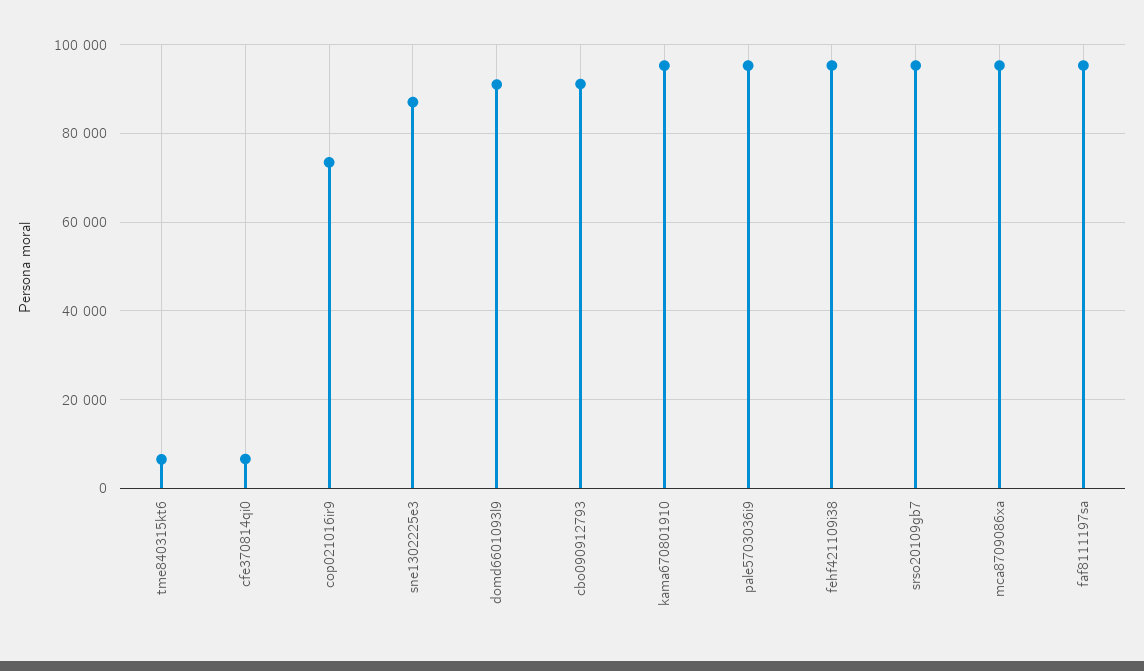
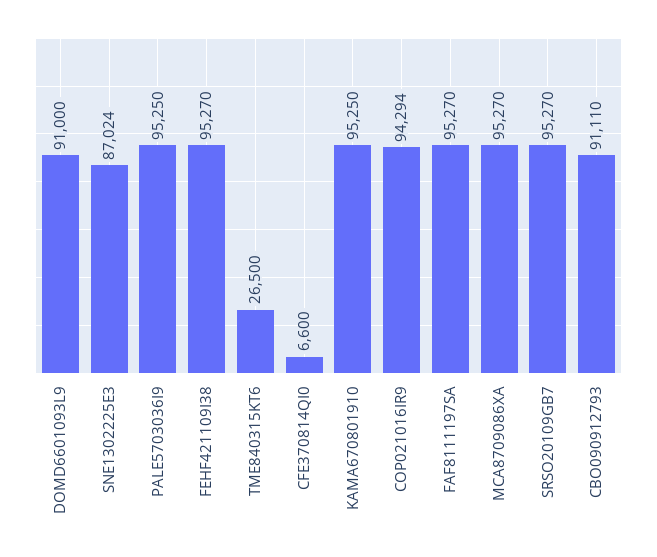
  {
-   "tme840315kt6": 6000,
+   "tme840315kt6": 26500,
    "cfe370814qi0": 6600,
-   "cop021016ir9": 74000,
+   "cop021016ir9": 94294,
    "sne1302225e3": 87024,
    "domd6601093l9": 91000,
    "cbo090912793": 91110,
    "kama670801910": 95250,
    "pale5703036i9": 95250,
    "fehf421109i38": 95270,
    "srso20109gb7": 95270,
    "mca8709086xa": 95270,
    "faf8111197sa": 95270
  }

